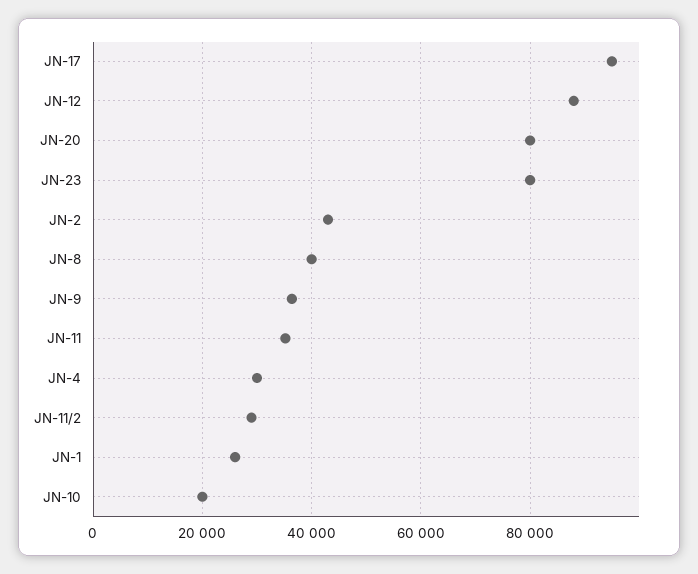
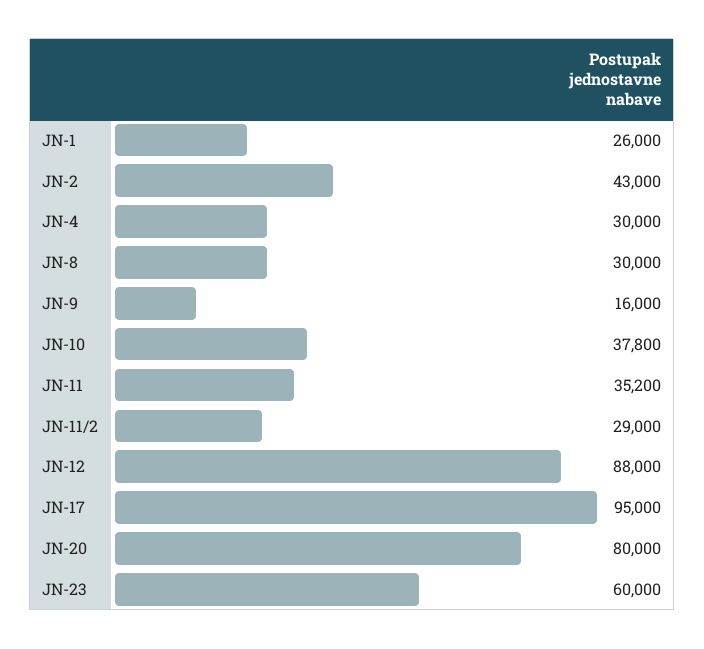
  {
    "JN-17": 95000,
    "JN-12": 88000,
    "JN-20": 80000,
-   "JN-23": 80000,
+   "JN-23": 60000,
    "JN-2": 43000,
-   "JN-8": 40000,
+   "JN-8": 30000,
-   "JN-9": 36000,
+   "JN-9": 16000,
    "JN-11": 35200,
    "JN-4": 30000,
    "JN-11/2": 29000,
    "JN-1": 26000,
-   "JN-10": 20000
+   "JN-10": 37800
  }

